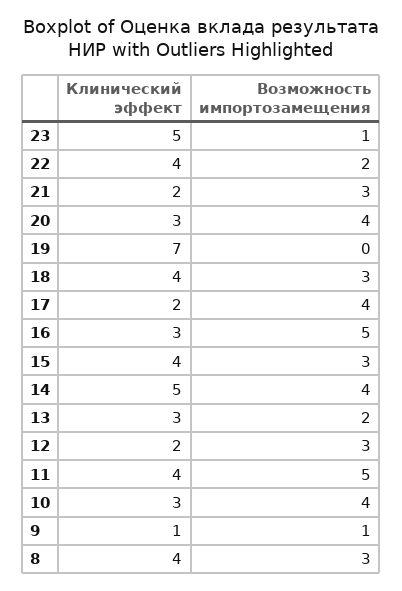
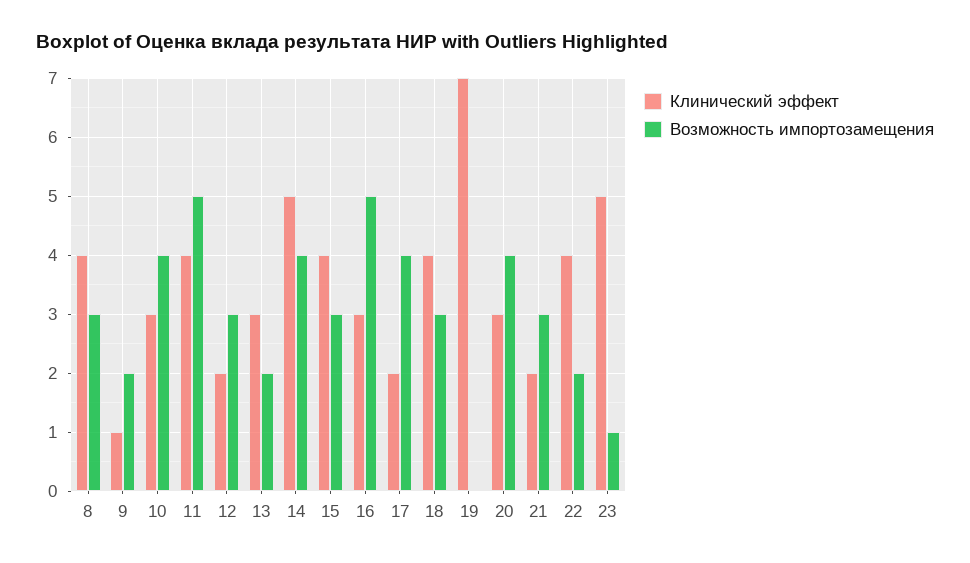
  {
    "Клинический эффект": {
      "23": 5,
      "22": 4,
      "21": 2,
      "20": 3,
      "19": 7,
      "18": 4,
      "17": 2,
      "16": 3,
      "15": 4,
      "14": 5,
      "13": 3,
      "12": 2,
      "11": 4,
      "10": 3,
      "9": 1,
      "8": 4
    },
    "Возможность импортозамещения": {
      "23": 1,
      "22": 2,
      "21": 3,
      "20": 4,
      "19": 0,
      "18": 3,
      "17": 4,
      "16": 5,
      "15": 3,
      "14": 4,
      "13": 2,
      "12": 3,
      "11": 5,
      "10": 4,
-     "9": 1,
+     "9": 2,
      "8": 3
    }
  }

